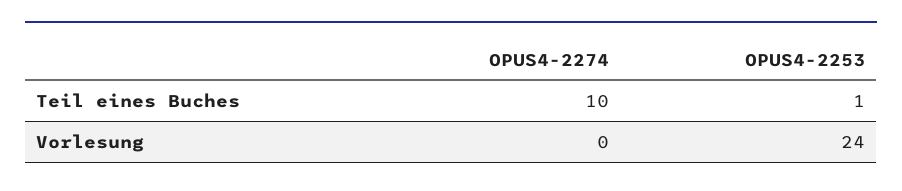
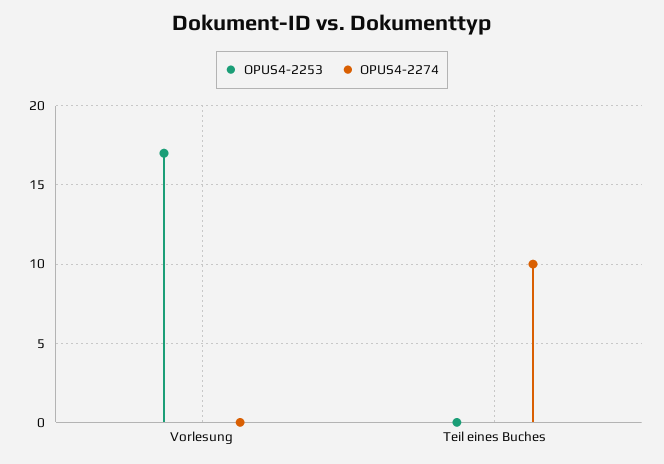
  {
    "OPUS4-2274": {
      "Teil eines Buches": 10,
      "Vorlesung": 0
    },
    "OPUS4-2253": {
-     "Teil eines Buches": 1,
+     "Teil eines Buches": 0,
-     "Vorlesung": 24
+     "Vorlesung": 17
    }
  }

